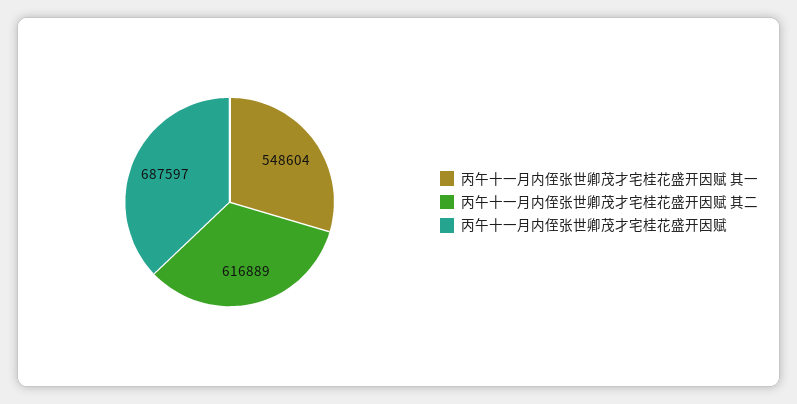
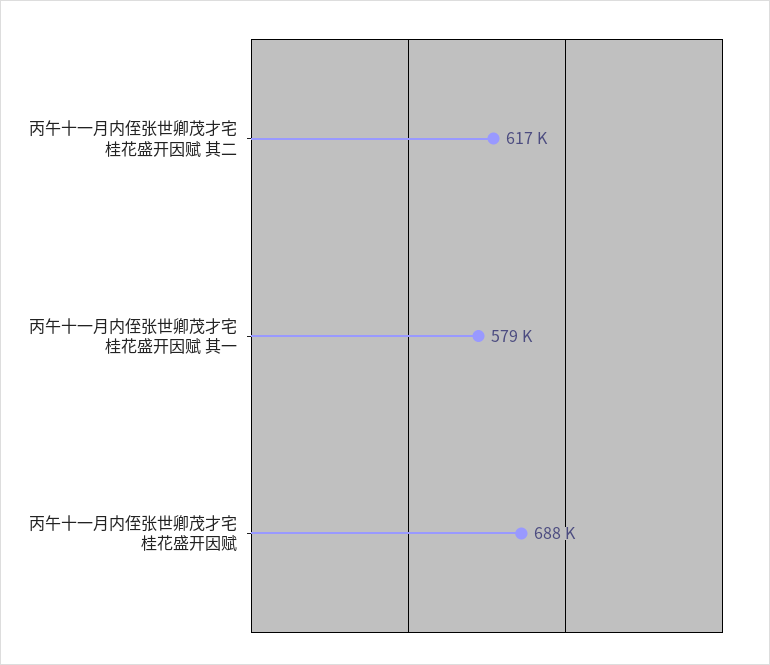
  {
-   "丙午十一月内侄张世卿茂才宅桂花盛开因赋 其一": 548604,
+   "丙午十一月内侄张世卿茂才宅桂花盛开因赋 其一": 579000,
    "丙午十一月内侄张世卿茂才宅桂花盛开因赋 其二": 616889,
    "丙午十一月内侄张世卿茂才宅桂花盛开因赋": 687597
  }

